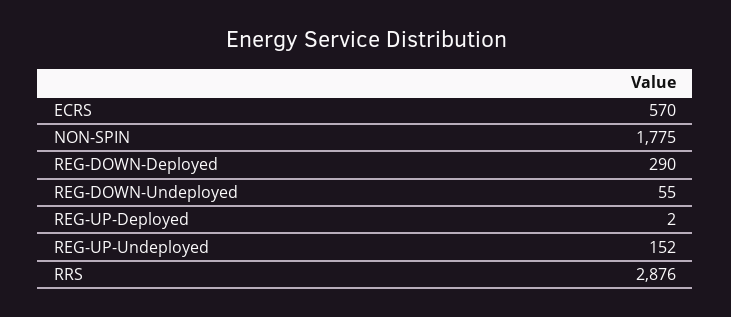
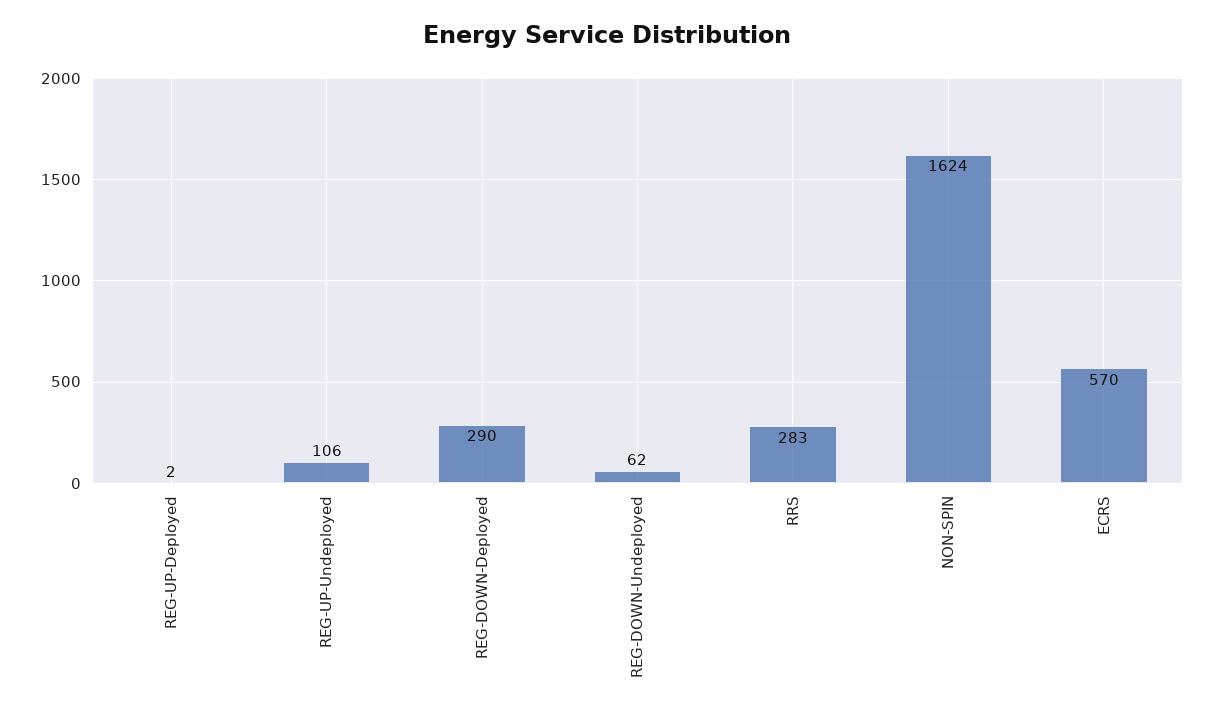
  {
    "ECRS": 570,
-   "NON-SPIN": 1775,
+   "NON-SPIN": 1624,
    "REG-DOWN-Deployed": 290,
-   "REG-DOWN-Undeployed": 55,
+   "REG-DOWN-Undeployed": 62,
    "REG-UP-Deployed": 2,
-   "REG-UP-Undeployed": 152,
+   "REG-UP-Undeployed": 106,
-   "RRS": 2876
+   "RRS": 283
  }

